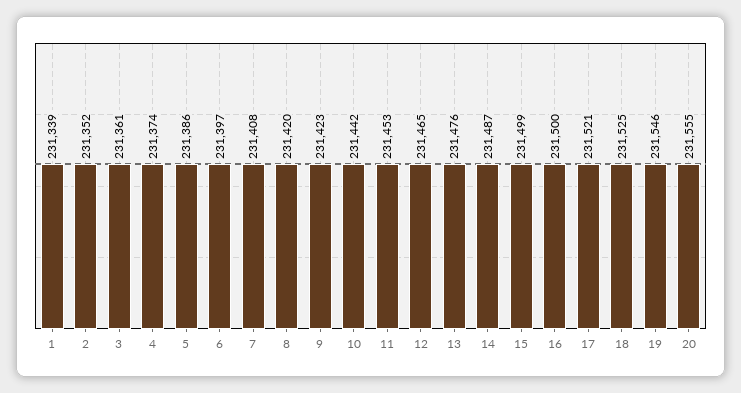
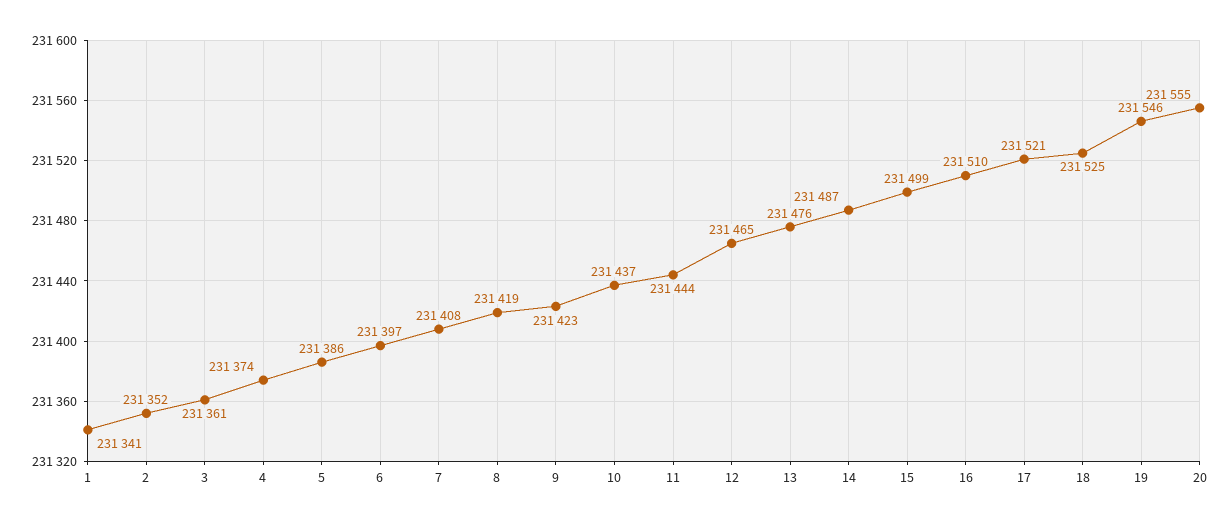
  {
-   "1": 231339,
+   "1": 231341,
    "2": 231352,
    "3": 231361,
    "4": 231374,
    "5": 231386,
    "6": 231397,
    "7": 231408,
-   "8": 231420,
+   "8": 231419,
    "9": 231423,
-   "10": 231442,
+   "10": 231437,
-   "11": 231453,
+   "11": 231444,
    "12": 231465,
    "13": 231476,
    "14": 231487,
    "15": 231499,
-   "16": 231500,
+   "16": 231510,
    "17": 231521,
    "18": 231525,
    "19": 231546,
    "20": 231555
  }

